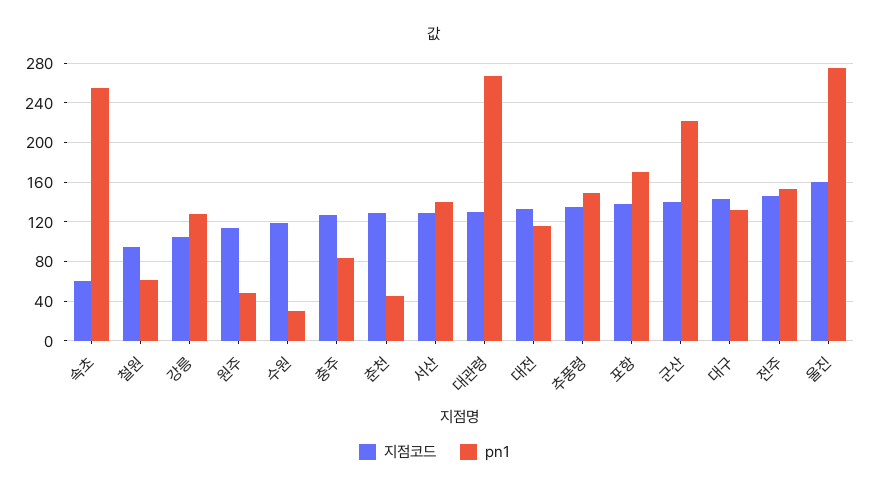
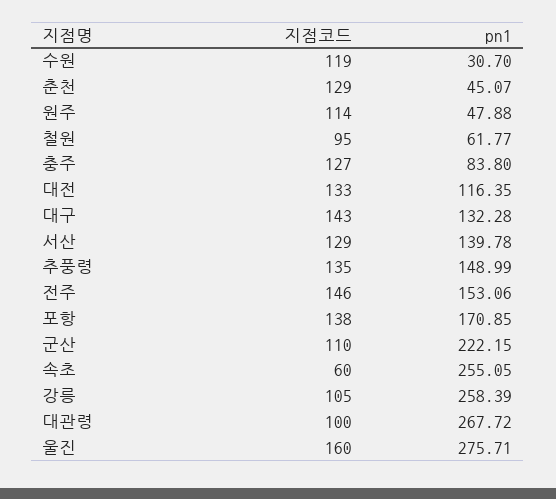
  {
    "지점코드": {
      "속초": 60,
      "철원": 95,
      "강릉": 105,
      "원주": 114,
      "수원": 119,
      "충주": 127,
      "춘천": 129,
      "서산": 129,
-     "대관령": 130,
+     "대관령": 100,
      "대전": 133,
      "추풍령": 135,
      "포항": 138,
-     "군산": 140,
+     "군산": 110,
      "대구": 143,
      "전주": 146,
      "울진": 160
    },
    "pn1": {
      "속초": 255.05,
      "철원": 61.77,
-     "강릉": 130,
+     "강릉": 258.39,
      "원주": 47.88,
      "수원": 30.7,
      "충주": 83.8,
      "춘천": 45.07,
      "서산": 139.78,
      "대관령": 267.72,
      "대전": 116.35,
      "추풍령": 148.99,
      "포항": 170.85,
      "군산": 222.15,
      "대구": 132.28,
      "전주": 153.06,
      "울진": 275.71
    }
  }

